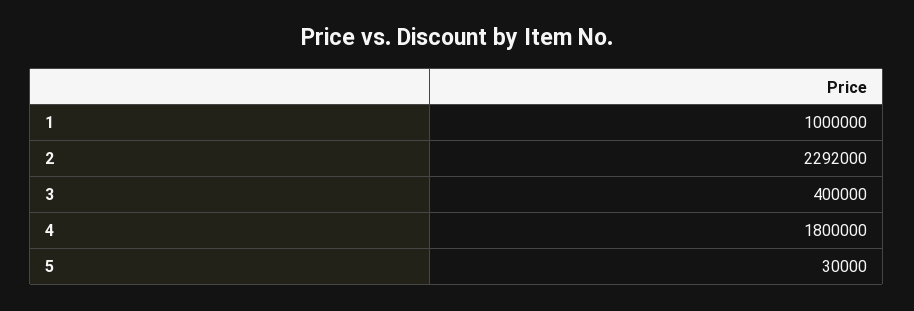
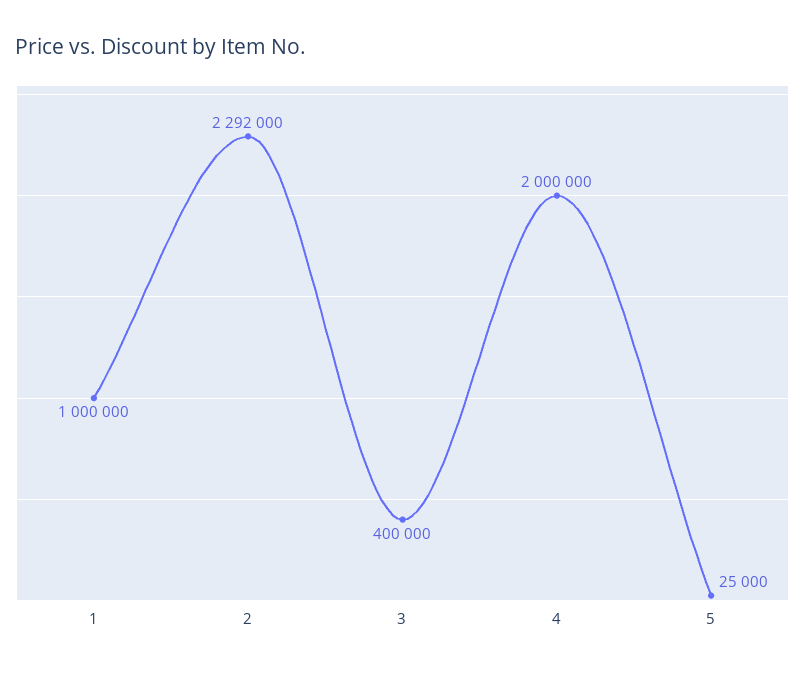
  {
    "1": 1000000,
    "2": 2292000,
    "3": 400000,
-   "4": 1800000,
+   "4": 2000000,
-   "5": 30000
+   "5": 25000
  }

